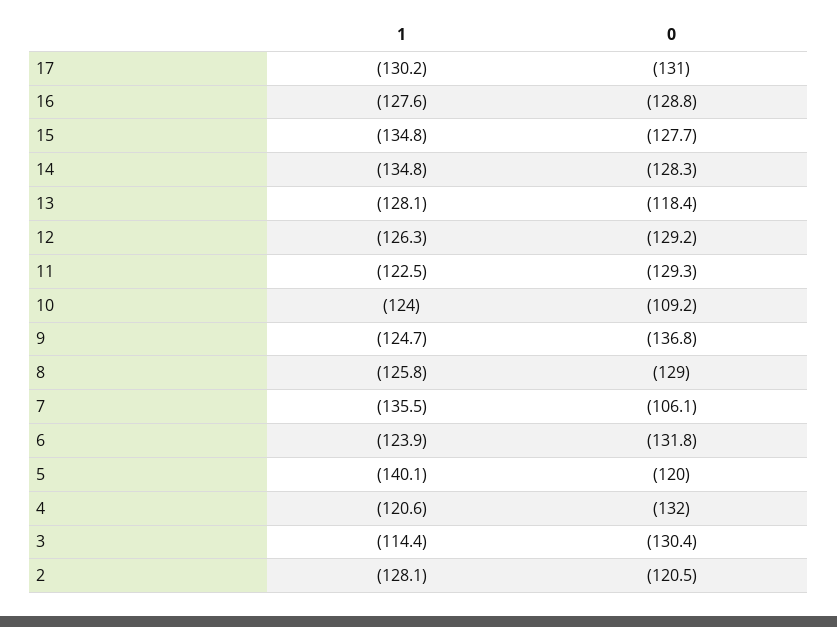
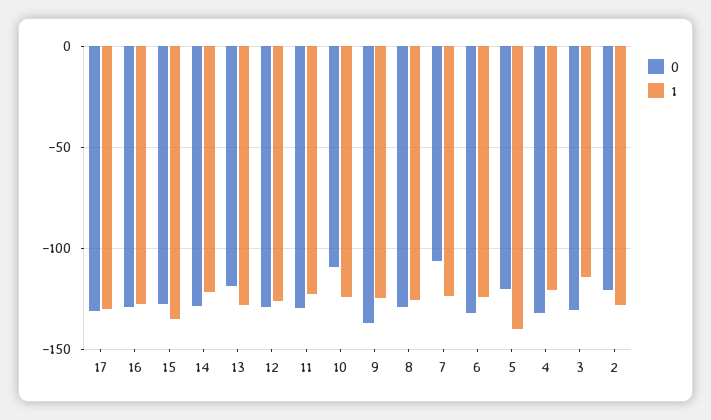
  {
    "1": {
      "17": -130.2,
      "16": -127.6,
      "15": -134.8,
-     "14": -134.8,
+     "14": -120,
      "13": -128.1,
      "12": -126.3,
      "11": -122.5,
      "10": -124,
      "9": -124.7,
      "8": -125.8,
-     "7": -135.5,
+     "7": -125,
      "6": -123.9,
      "5": -140.1,
      "4": -120.6,
      "3": -114.4,
      "2": -128.1
    },
    "0": {
      "17": -131,
      "16": -128.8,
      "15": -127.7,
      "14": -128.3,
      "13": -118.4,
      "12": -129.2,
      "11": -129.3,
      "10": -109.2,
      "9": -136.8,
      "8": -129,
      "7": -106.1,
      "6": -131.8,
      "5": -120,
      "4": -132,
      "3": -130.4,
      "2": -120.5
    }
  }

